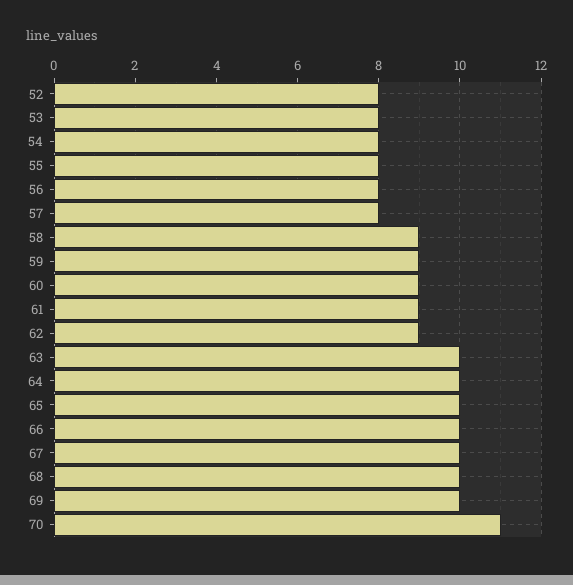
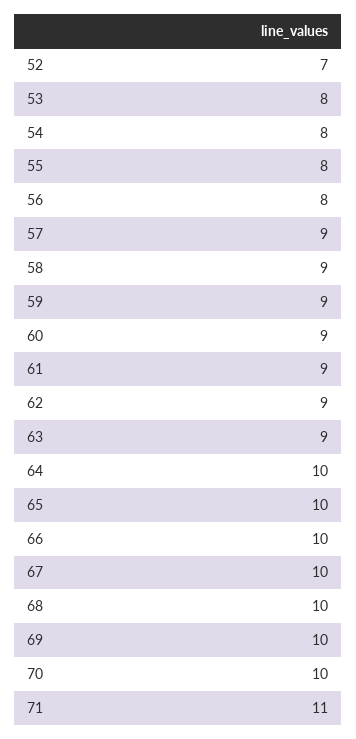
  {
-   "52": 8,
+   "52": 7,
    "53": 8,
    "54": 8,
    "55": 8,
    "56": 8,
-   "57": 8,
+   "57": 9,
    "58": 9,
    "59": 9,
    "60": 9,
    "61": 9,
    "62": 9,
-   "63": 10,
+   "63": 9,
    "64": 10,
    "65": 10,
    "66": 10,
    "67": 10,
    "68": 10,
    "69": 10,
-   "70": 11
+   "70": 10,
+   "71": 11
  }

